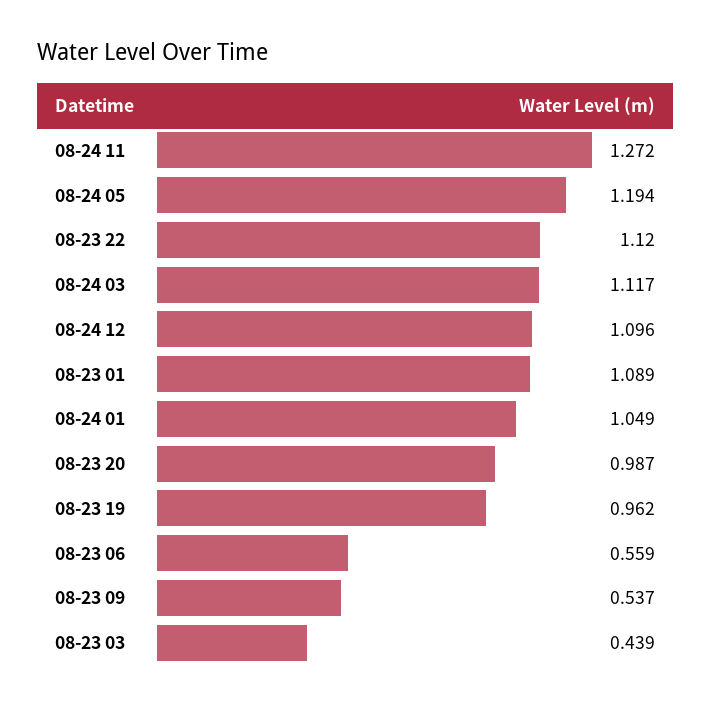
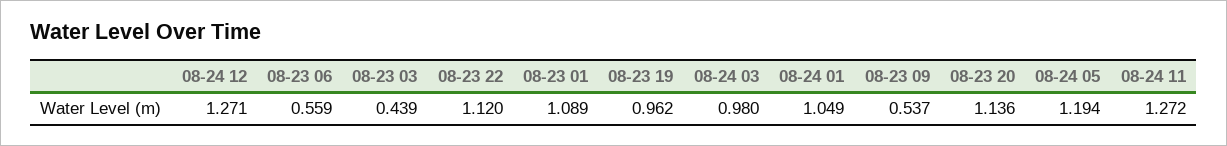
  {
    "08-24 11": 1.272,
    "08-24 05": 1.194,
    "08-23 22": 1.12,
-   "08-24 03": 1.117,
+   "08-24 03": 0.98,
-   "08-24 12": 1.096,
+   "08-24 12": 1.271,
    "08-23 01": 1.089,
    "08-24 01": 1.049,
-   "08-23 20": 0.987,
+   "08-23 20": 1.136,
    "08-23 19": 0.962,
    "08-23 06": 0.559,
    "08-23 09": 0.537,
    "08-23 03": 0.439
  }

